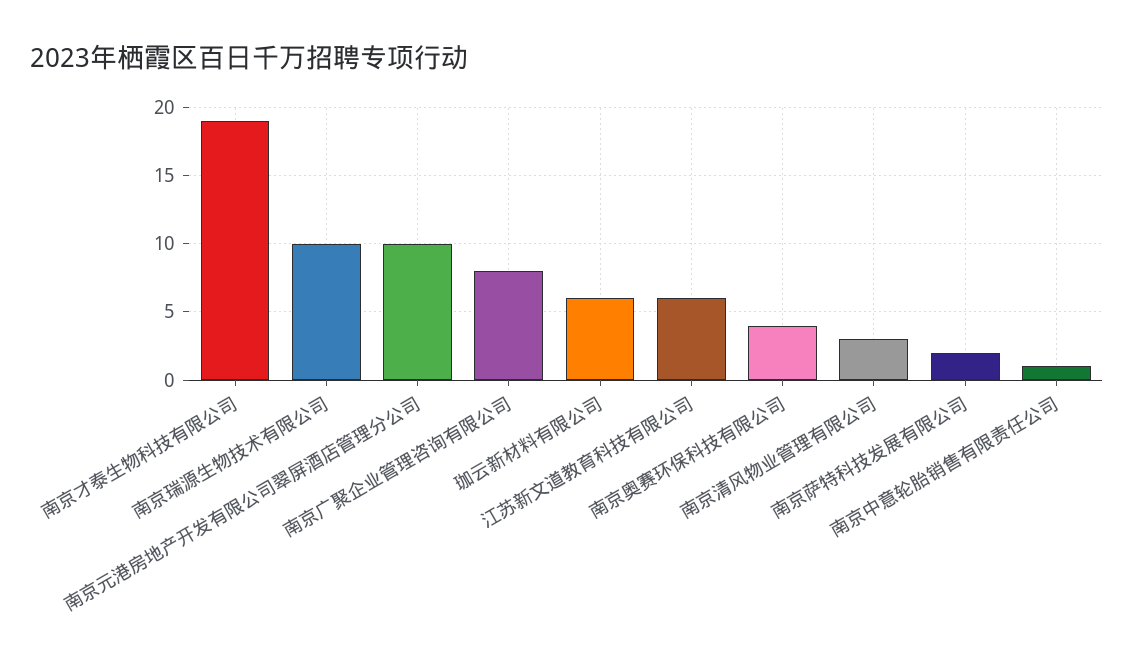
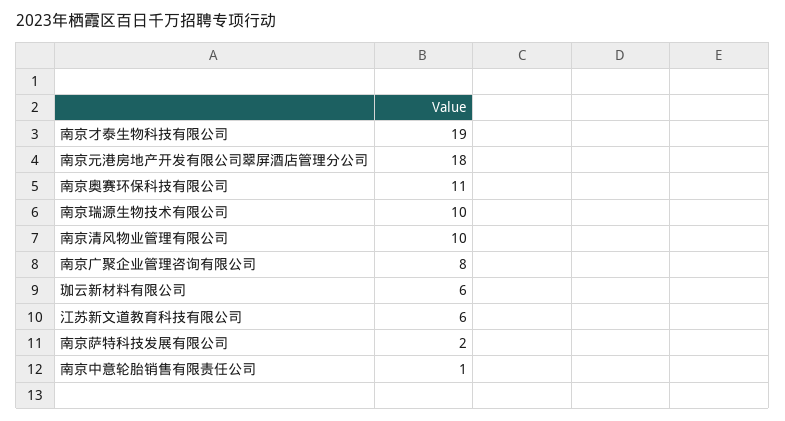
  {
    "南京才泰生物科技有限公司": 19,
    "南京瑞源生物技术有限公司": 10,
-   "南京元港房地产开发有限公司翠屏酒店管理分公司": 10,
+   "南京元港房地产开发有限公司翠屏酒店管理分公司": 18,
    "南京广聚企业管理咨询有限公司": 8,
    "珈云新材料有限公司": 6,
    "江苏新文道教育科技有限公司": 6,
-   "南京奥赛环保科技有限公司": 4,
+   "南京奥赛环保科技有限公司": 11,
-   "南京清风物业管理有限公司": 3,
+   "南京清风物业管理有限公司": 10,
    "南京萨特科技发展有限公司": 2,
    "南京中意轮胎销售有限责任公司": 1
  }

